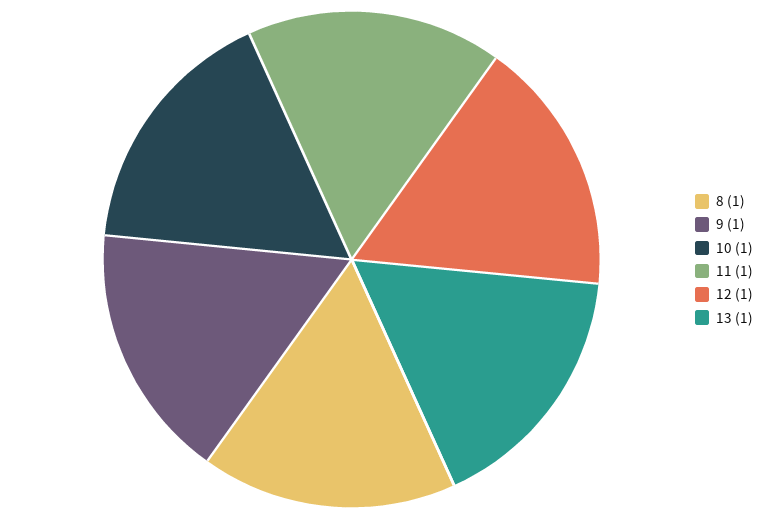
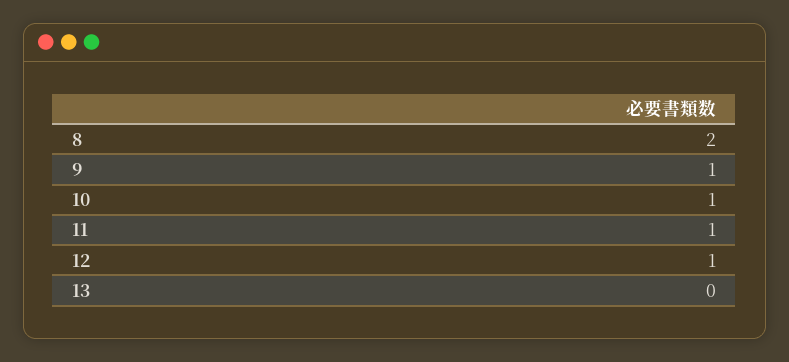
  {
-   "8": 1,
+   "8": 2,
    "9": 1,
    "10": 1,
    "11": 1,
    "12": 1,
-   "13": 1
+   "13": 0
  }

